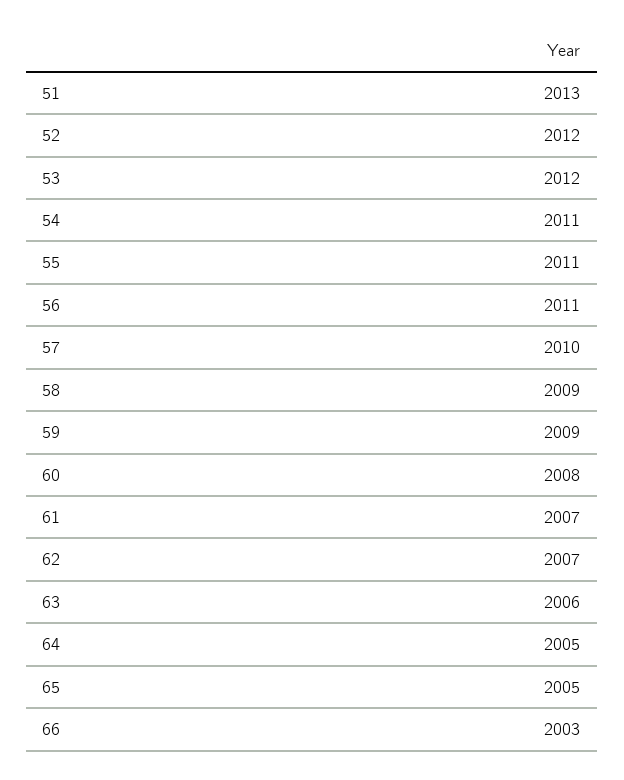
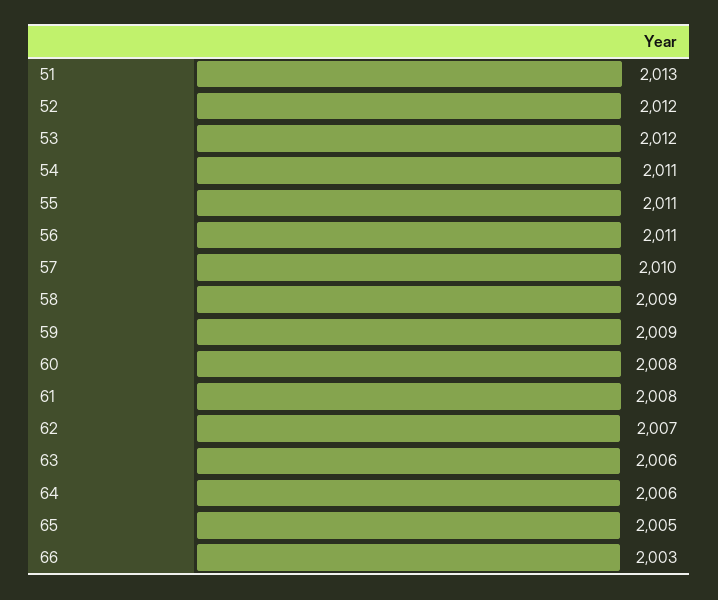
  {
    "51": 2013,
    "52": 2012,
    "53": 2012,
    "54": 2011,
    "55": 2011,
    "56": 2011,
    "57": 2010,
    "58": 2009,
    "59": 2009,
    "60": 2008,
-   "61": 2007,
+   "61": 2008,
    "62": 2007,
    "63": 2006,
-   "64": 2005,
+   "64": 2006,
    "65": 2005,
    "66": 2003
  }

